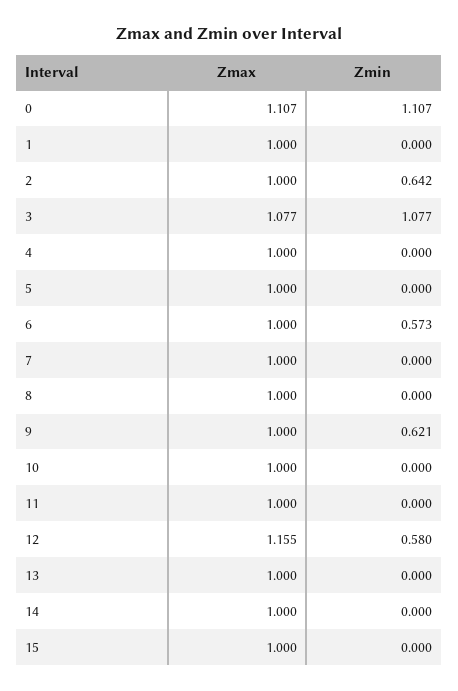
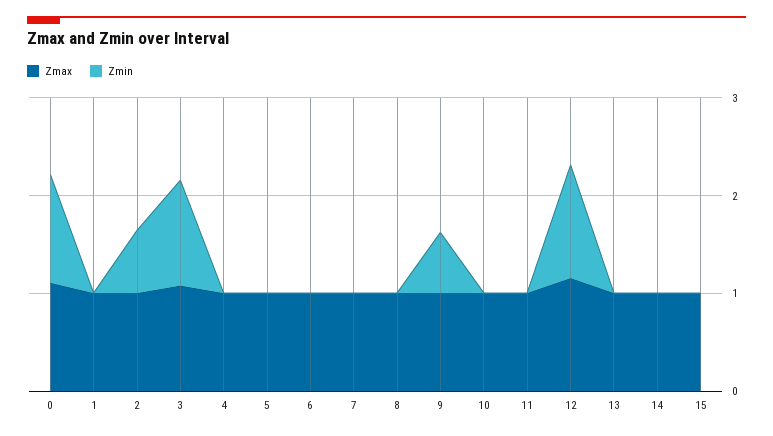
  {
    "Zmax": {
      "0": 1.107,
      "1": 1,
      "2": 1,
      "3": 1.077,
      "4": 1,
      "5": 1,
      "6": 1,
      "7": 1,
      "8": 1,
      "9": 1,
      "10": 1,
      "11": 1,
      "12": 1.155,
      "13": 1,
      "14": 1,
      "15": 1
    },
    "Zmin": {
      "0": 1.107,
      "1": 0,
      "2": 0.642,
      "3": 1.077,
      "4": 0,
      "5": 0,
-     "6": 0.573,
+     "6": 0,
      "7": 0,
      "8": 0,
      "9": 0.621,
      "10": 0,
      "11": 0,
-     "12": 0.58,
+     "12": 1.2,
      "13": 0,
      "14": 0,
      "15": 0
    }
  }

